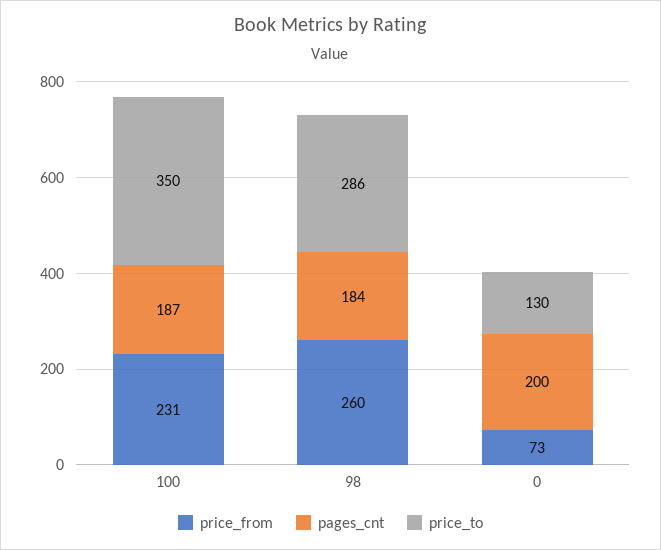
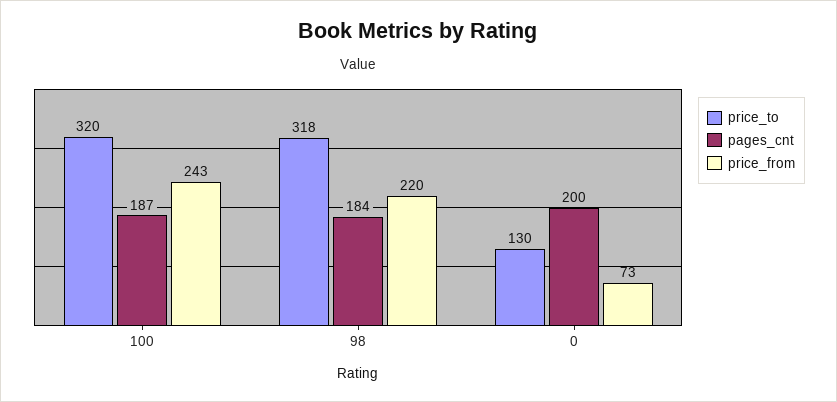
  {
    "price_from": {
-     "100": 231,
+     "100": 243,
-     "98": 260,
+     "98": 220,
      "0": 73
    },
    "pages_cnt": {
      "100": 187,
      "98": 184,
      "0": 200
    },
    "price_to": {
-     "100": 350,
+     "100": 320,
-     "98": 286,
+     "98": 318,
      "0": 130
    }
  }

